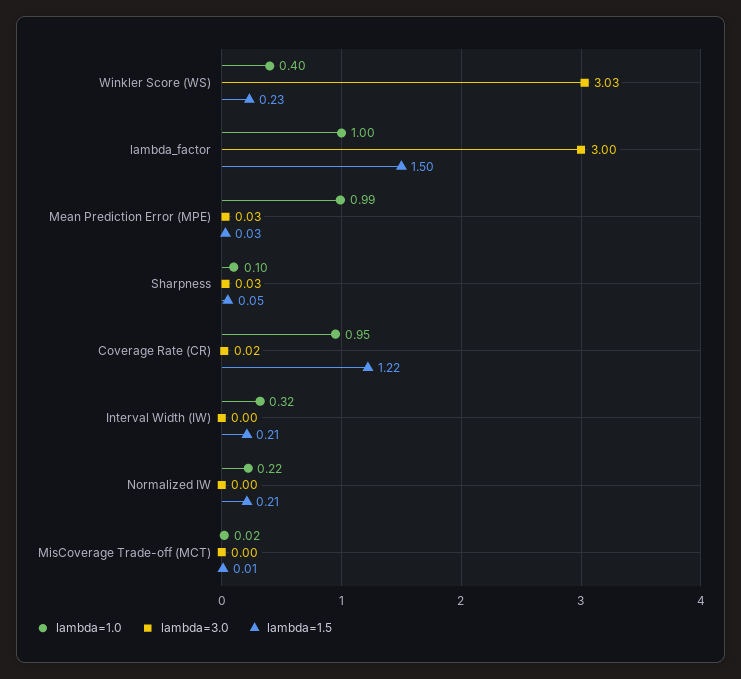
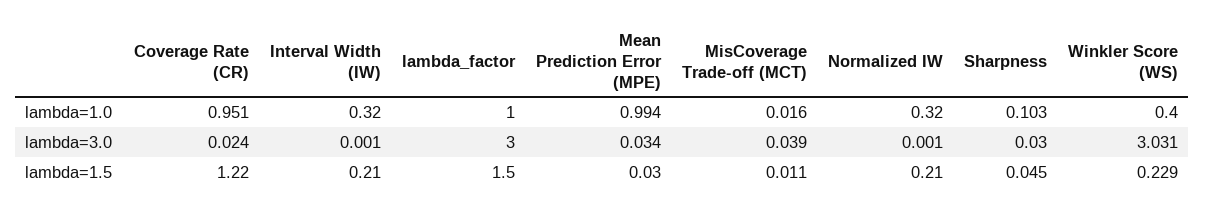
  {
    "lambda=1.0": {
      "Winkler Score (WS)": 0.4,
      "lambda_factor": 1,
      "Mean Prediction Error (MPE)": 0.994,
      "Sharpness": 0.103,
      "Coverage Rate (CR)": 0.951,
      "Interval Width (IW)": 0.32,
-     "Normalized IW": 0.22,
+     "Normalized IW": 0.32,
      "MisCoverage Trade-off (MCT)": 0.016
    },
    "lambda=3.0": {
      "Winkler Score (WS)": 3.031,
      "lambda_factor": 3,
      "Mean Prediction Error (MPE)": 0.034,
      "Sharpness": 0.03,
      "Coverage Rate (CR)": 0.024,
      "Interval Width (IW)": 0.001,
      "Normalized IW": 0.001,
-     "MisCoverage Trade-off (MCT)": 0
+     "MisCoverage Trade-off (MCT)": 0.039
    },
    "lambda=1.5": {
      "Winkler Score (WS)": 0.229,
      "lambda_factor": 1.5,
      "Mean Prediction Error (MPE)": 0.03,
      "Sharpness": 0.045,
      "Coverage Rate (CR)": 1.22,
      "Interval Width (IW)": 0.21,
      "Normalized IW": 0.21,
      "MisCoverage Trade-off (MCT)": 0.011
    }
  }

